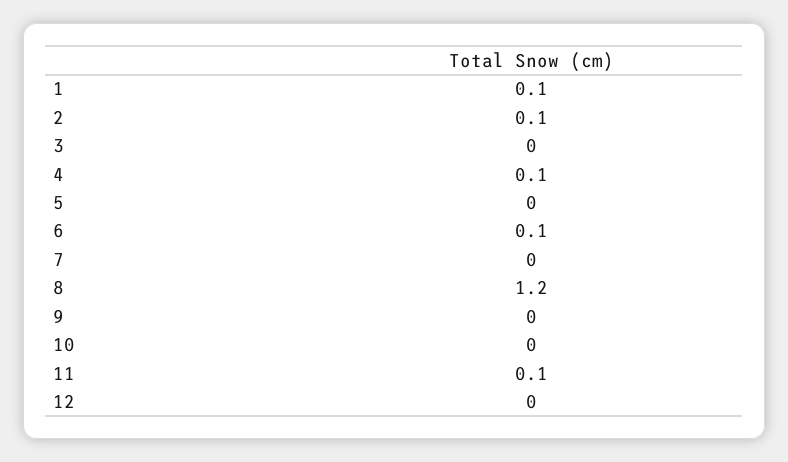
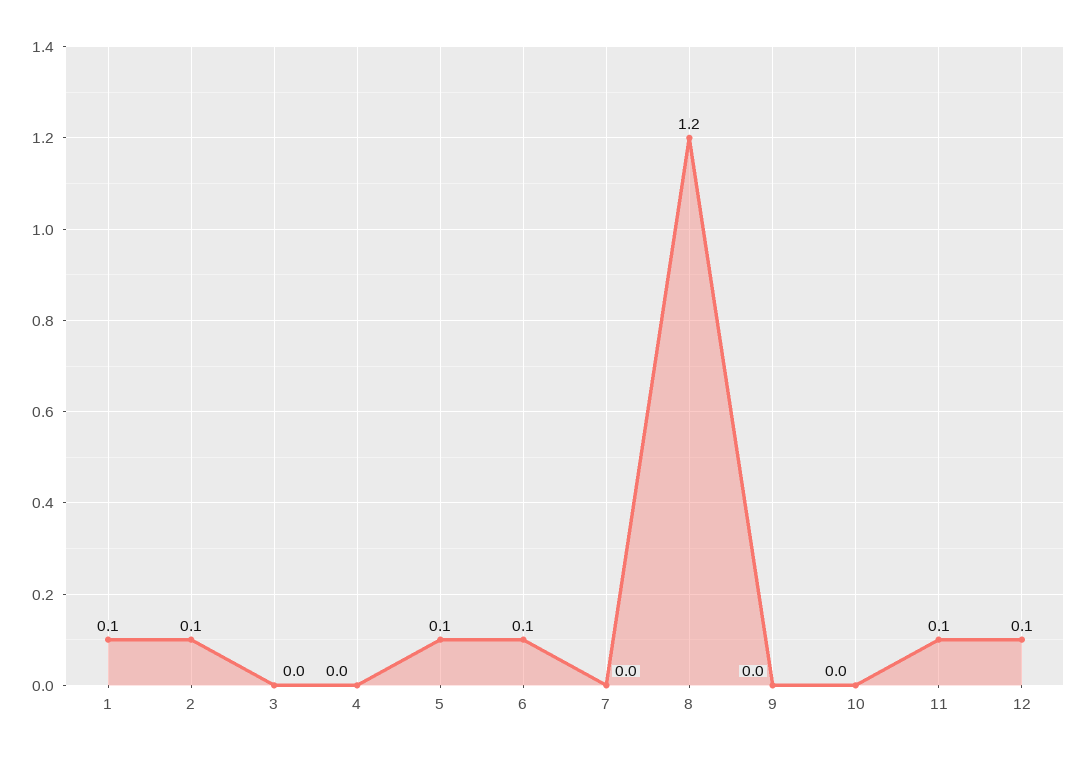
  {
    "1": 0.1,
    "2": 0.1,
    "3": 0,
-   "4": 0.1,
+   "4": 0,
-   "5": 0,
+   "5": 0.1,
    "6": 0.1,
    "7": 0,
    "8": 1.2,
    "9": 0,
    "10": 0,
    "11": 0.1,
-   "12": 0
+   "12": 0.1
  }

